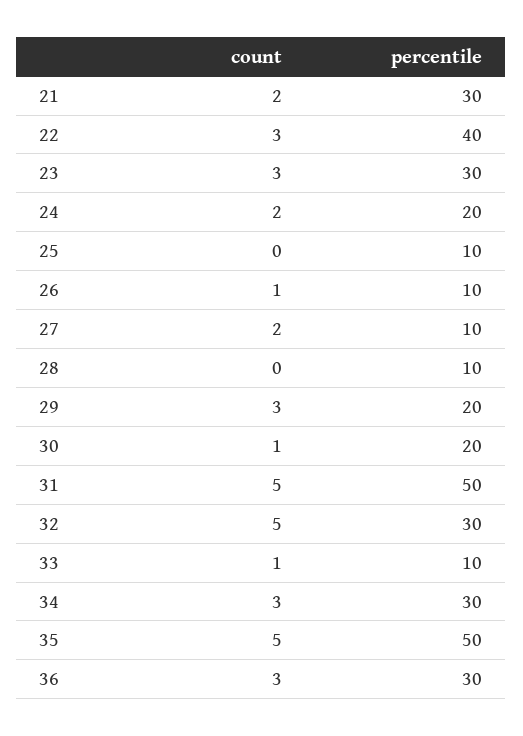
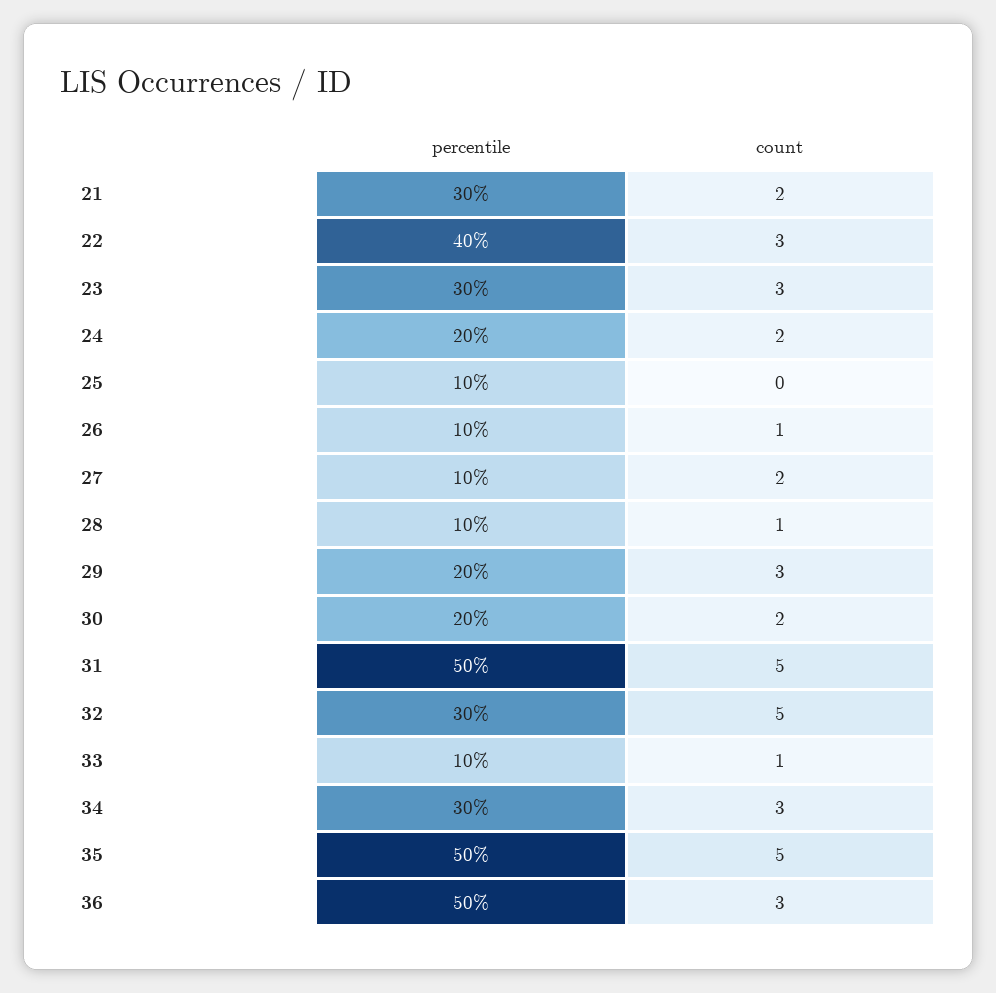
  {
    "count": {
      "21": 2,
      "22": 3,
      "23": 3,
      "24": 2,
      "25": 0,
      "26": 1,
      "27": 2,
-     "28": 0,
+     "28": 1,
      "29": 3,
-     "30": 1,
+     "30": 2,
      "31": 5,
      "32": 5,
      "33": 1,
      "34": 3,
      "35": 5,
      "36": 3
    },
    "percentile": {
      "21": 30,
      "22": 40,
      "23": 30,
      "24": 20,
      "25": 10,
      "26": 10,
      "27": 10,
      "28": 10,
      "29": 20,
      "30": 20,
      "31": 50,
      "32": 30,
      "33": 10,
      "34": 30,
      "35": 50,
-     "36": 30
+     "36": 50
    }
  }

